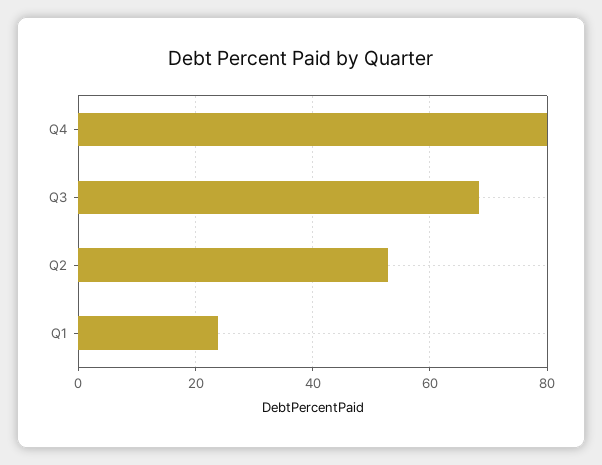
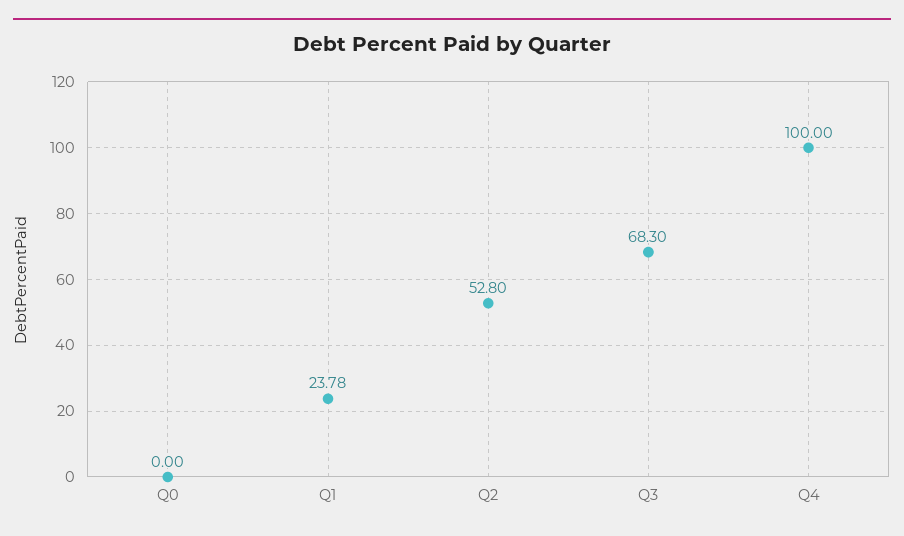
  {
-   "Q4": 80,
+   "Q4": 100,
    "Q3": 68.3,
    "Q2": 52.8,
-   "Q1": 23.78
+   "Q1": 23.78,
+   "Q0": 0
  }

